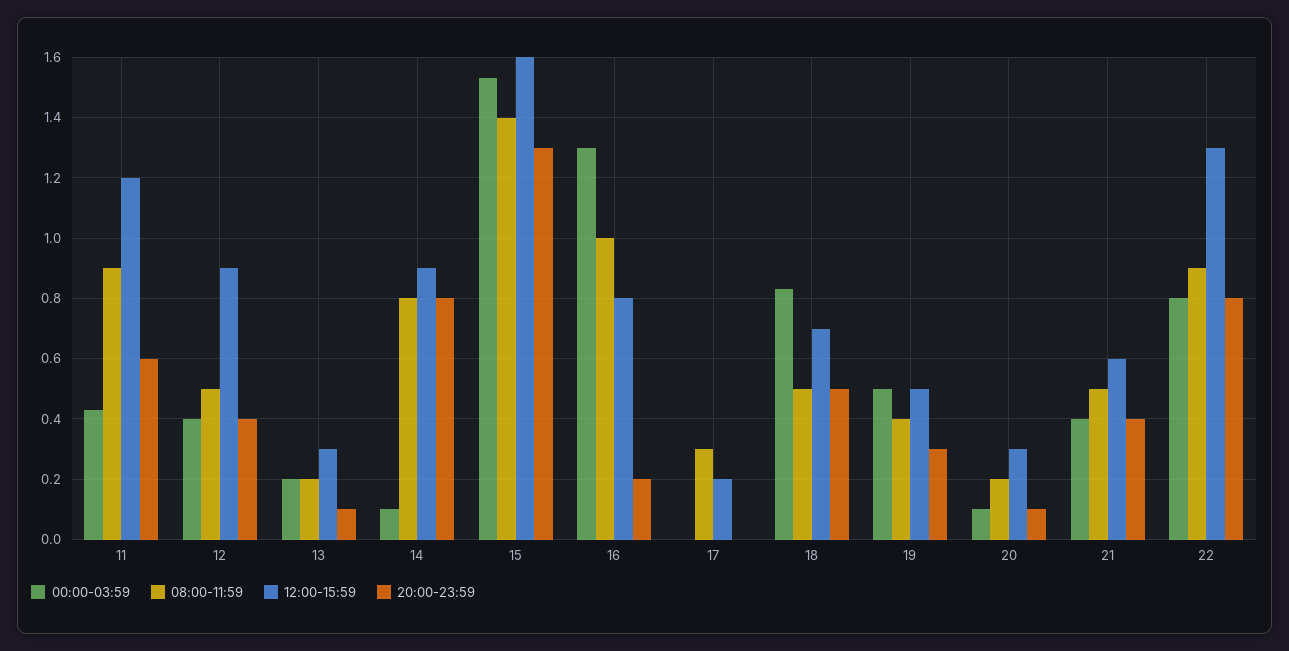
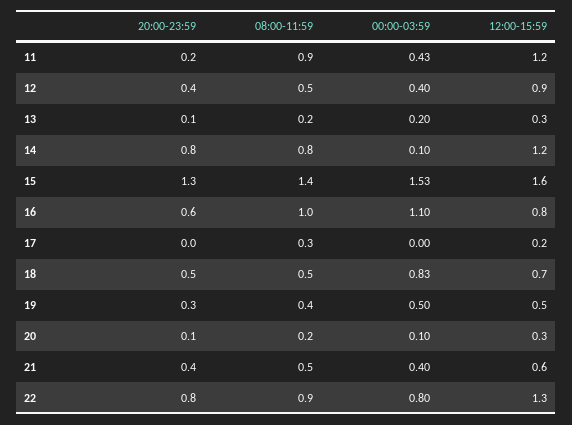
  {
    "00:00-03:59": {
      "11": 0.43,
      "12": 0.4,
      "13": 0.2,
      "14": 0.1,
      "15": 1.53,
-     "16": 1.3,
+     "16": 1.1,
      "17": 0,
      "18": 0.83,
      "19": 0.5,
      "20": 0.1,
      "21": 0.4,
      "22": 0.8
    },
    "08:00-11:59": {
      "11": 0.9,
      "12": 0.5,
      "13": 0.2,
      "14": 0.8,
      "15": 1.4,
      "16": 1,
      "17": 0.3,
      "18": 0.5,
      "19": 0.4,
      "20": 0.2,
      "21": 0.5,
      "22": 0.9
    },
    "12:00-15:59": {
      "11": 1.2,
      "12": 0.9,
      "13": 0.3,
-     "14": 0.9,
+     "14": 1.2,
      "15": 1.6,
      "16": 0.8,
      "17": 0.2,
      "18": 0.7,
      "19": 0.5,
      "20": 0.3,
      "21": 0.6,
      "22": 1.3
    },
    "20:00-23:59": {
-     "11": 0.6,
+     "11": 0.2,
      "12": 0.4,
      "13": 0.1,
      "14": 0.8,
      "15": 1.3,
-     "16": 0.2,
+     "16": 0.6,
      "17": 0,
      "18": 0.5,
      "19": 0.3,
      "20": 0.1,
      "21": 0.4,
      "22": 0.8
    }
  }

